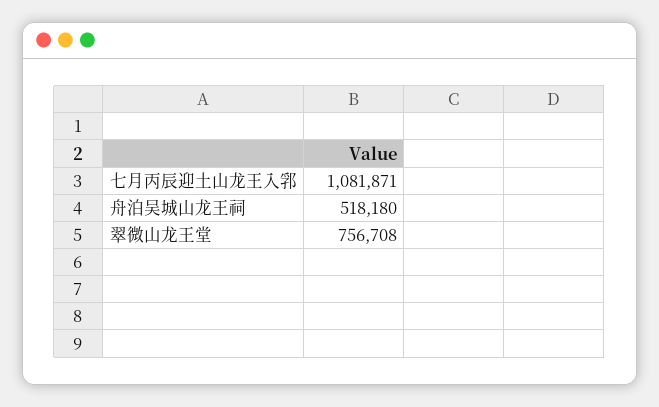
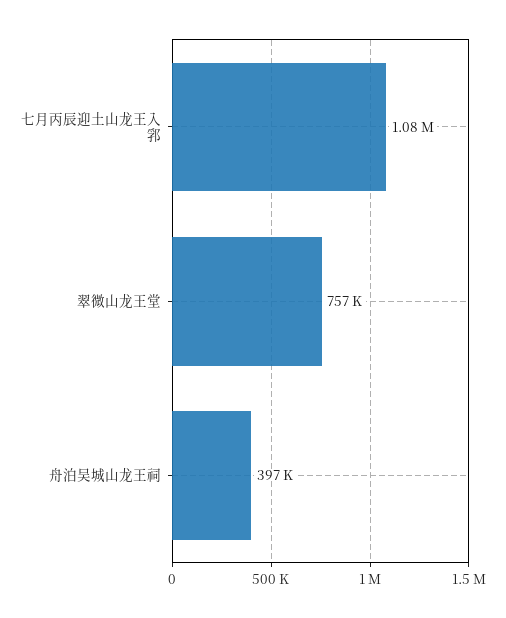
  {
    "七月丙辰迎土山龙王入郛": 1081871,
-   "舟泊吴城山龙王祠": 518180,
+   "舟泊吴城山龙王祠": 397000,
    "翠微山龙王堂": 756708
  }

